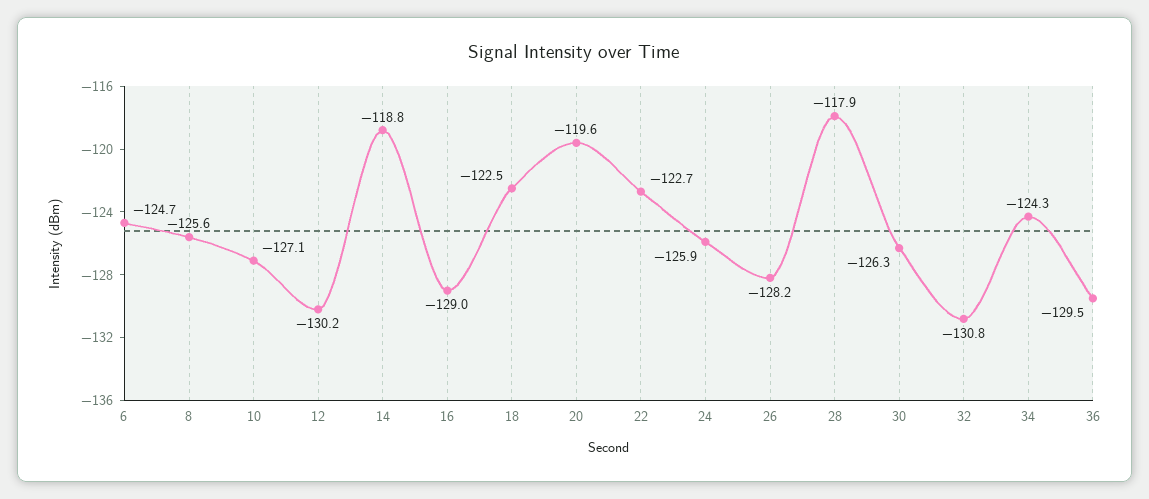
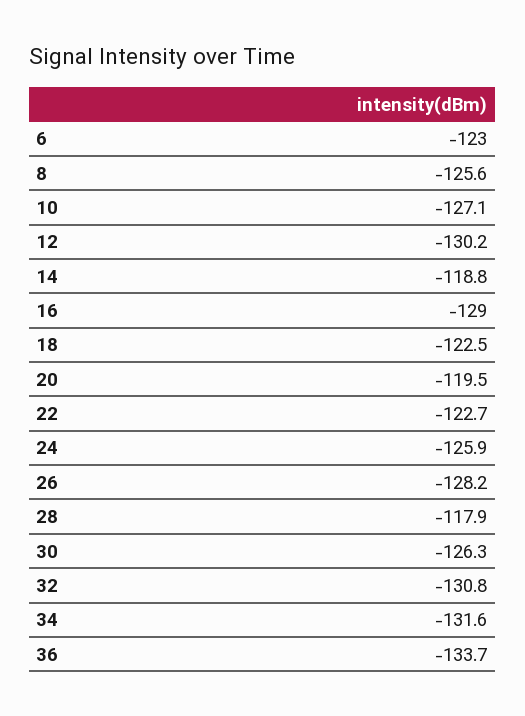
  {
-   "6": -124.7,
+   "6": -123,
    "8": -125.6,
    "10": -127.1,
    "12": -130.2,
    "14": -118.8,
    "16": -129,
    "18": -122.5,
-   "20": -119.6,
+   "20": -119.5,
    "22": -122.7,
    "24": -125.9,
    "26": -128.2,
    "28": -117.9,
    "30": -126.3,
    "32": -130.8,
-   "34": -124.3,
+   "34": -131.6,
-   "36": -129.5
+   "36": -133.7
  }

